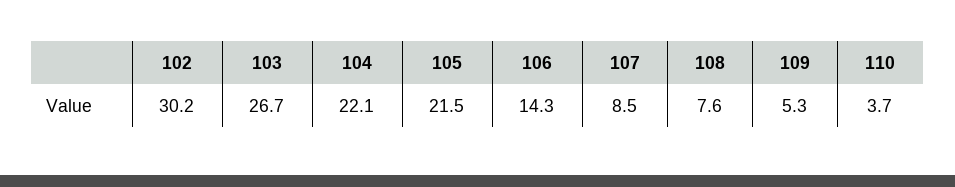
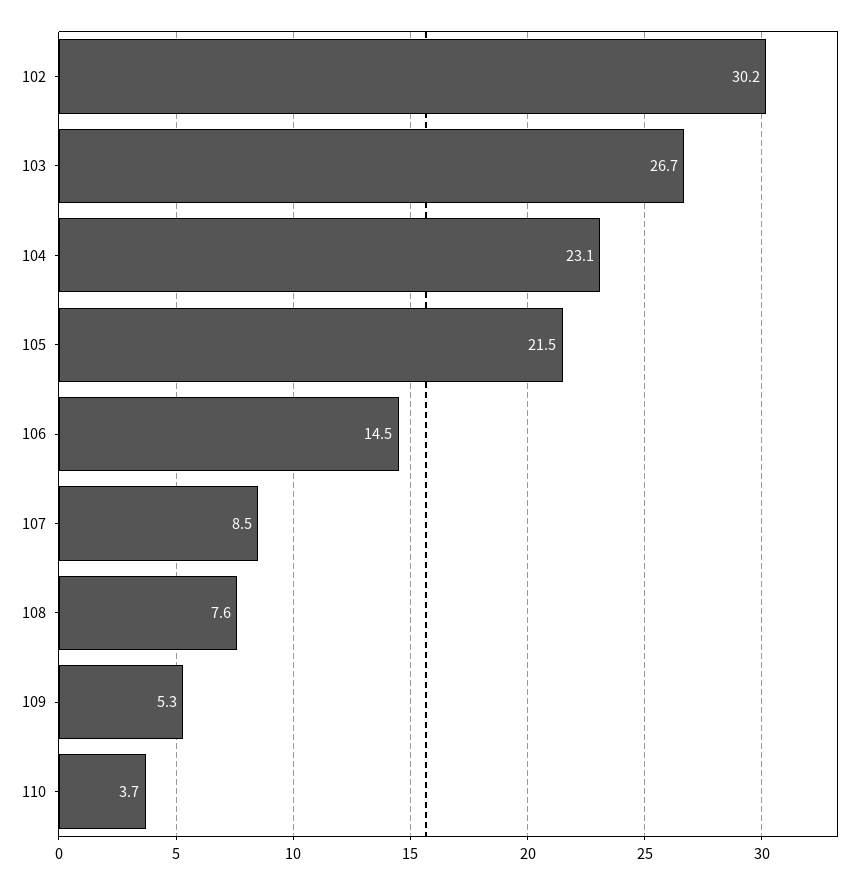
  {
    "102": 30.2,
    "103": 26.7,
-   "104": 22.1,
+   "104": 23.1,
    "105": 21.5,
-   "106": 14.3,
+   "106": 14.5,
    "107": 8.5,
    "108": 7.6,
    "109": 5.3,
    "110": 3.7
  }

